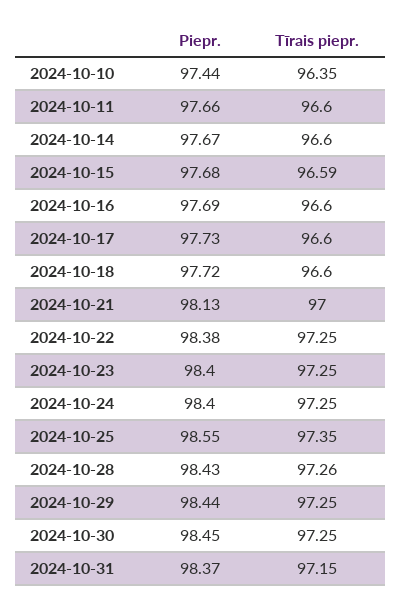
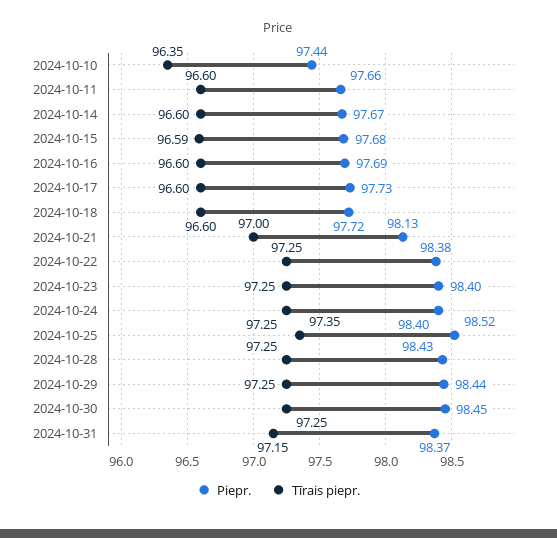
  {
    "Piepr.": {
      "2024-10-10": 97.44,
      "2024-10-11": 97.66,
      "2024-10-14": 97.67,
      "2024-10-15": 97.68,
      "2024-10-16": 97.69,
      "2024-10-17": 97.73,
      "2024-10-18": 97.72,
      "2024-10-21": 98.13,
      "2024-10-22": 98.38,
      "2024-10-23": 98.4,
      "2024-10-24": 98.4,
-     "2024-10-25": 98.55,
+     "2024-10-25": 98.52,
      "2024-10-28": 98.43,
      "2024-10-29": 98.44,
      "2024-10-30": 98.45,
      "2024-10-31": 98.37
    },
    "Tīrais piepr.": {
      "2024-10-10": 96.35,
      "2024-10-11": 96.6,
      "2024-10-14": 96.6,
      "2024-10-15": 96.59,
      "2024-10-16": 96.6,
      "2024-10-17": 96.6,
      "2024-10-18": 96.6,
      "2024-10-21": 97,
      "2024-10-22": 97.25,
      "2024-10-23": 97.25,
      "2024-10-24": 97.25,
      "2024-10-25": 97.35,
-     "2024-10-28": 97.26,
+     "2024-10-28": 97.25,
      "2024-10-29": 97.25,
      "2024-10-30": 97.25,
      "2024-10-31": 97.15
    }
  }

